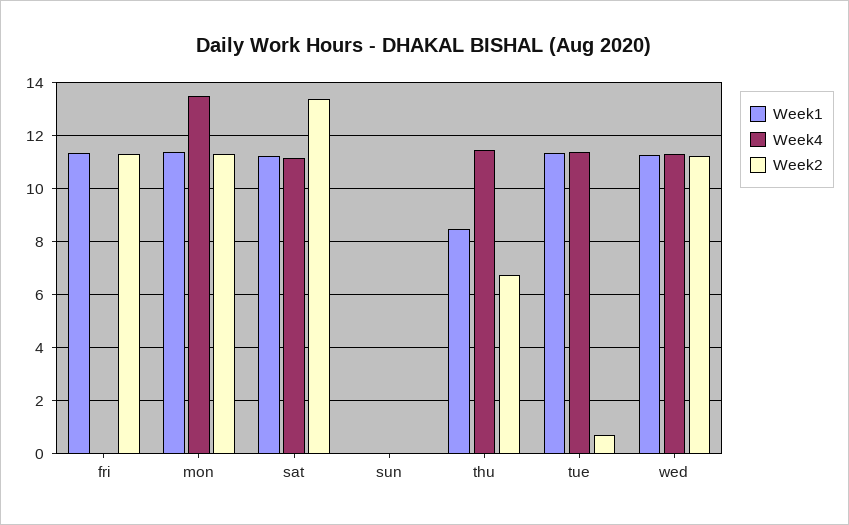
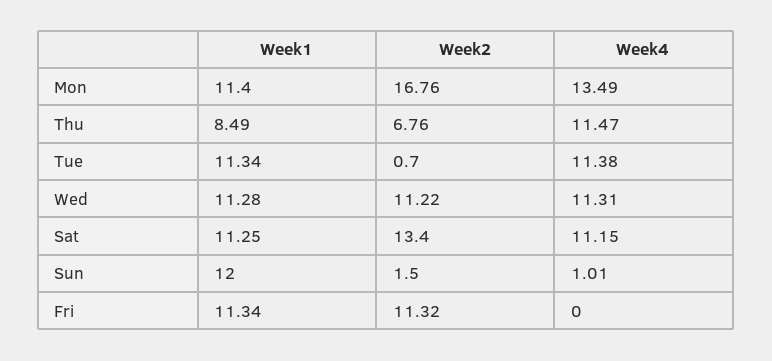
  {
    "Week1": {
      "fri": 11.34,
      "mon": 11.4,
      "sat": 11.25,
-     "sun": 0,
+     "sun": 12,
      "thu": 8.49,
      "tue": 11.34,
      "wed": 11.28
    },
    "Week4": {
      "fri": 0,
      "mon": 13.49,
      "sat": 11.15,
-     "sun": 0,
+     "sun": 1.01,
      "thu": 11.47,
      "tue": 11.38,
      "wed": 11.31
    },
    "Week2": {
      "fri": 11.32,
-     "mon": 11.25,
+     "mon": 16.76,
      "sat": 13.4,
-     "sun": 0,
+     "sun": 1.5,
      "thu": 6.76,
      "tue": 0.7,
      "wed": 11.22
    }
  }

